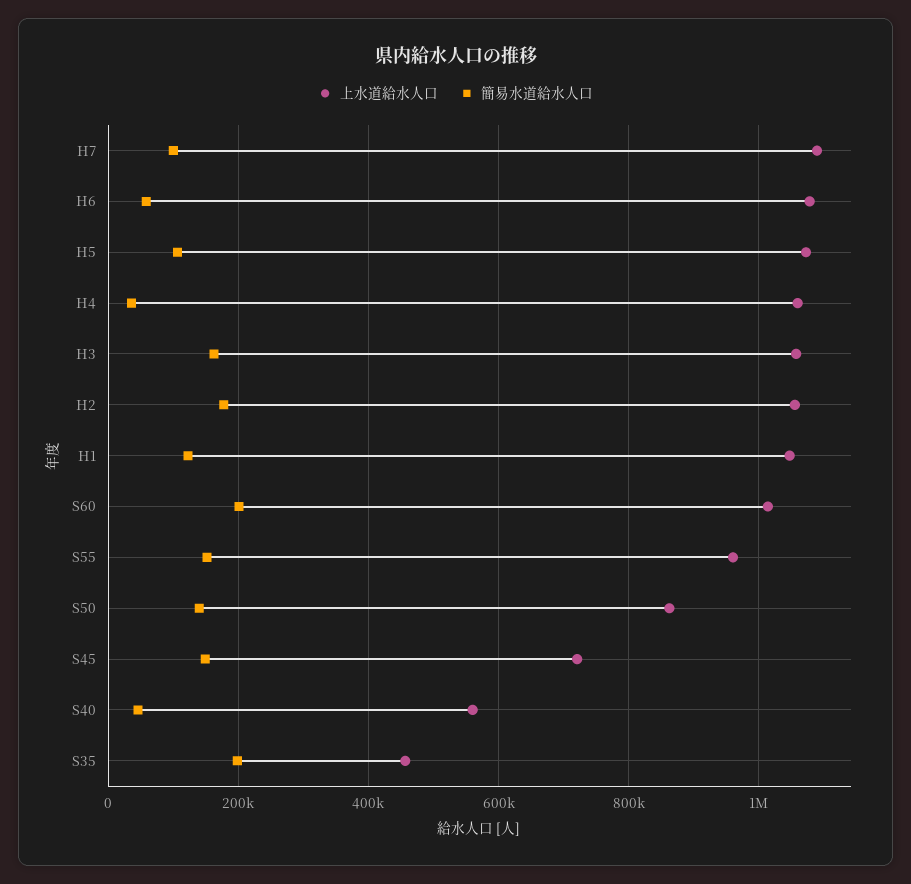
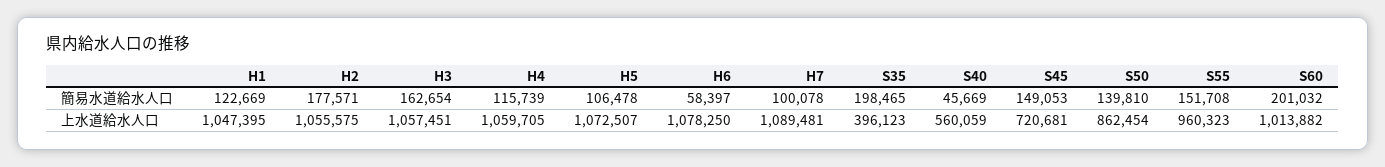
  {
    "上水道給水人口": {
      "H7": 1089481,
      "H6": 1078250,
      "H5": 1072507,
      "H4": 1059705,
      "H3": 1057451,
      "H2": 1055575,
      "H1": 1047395,
      "S60": 1013882,
      "S55": 960323,
      "S50": 862454,
      "S45": 720681,
      "S40": 560059,
-     "S35": 460000
+     "S35": 396123
    },
    "簡易水道給水人口": {
      "H7": 100078,
      "H6": 58397,
      "H5": 106478,
-     "H4": 40000,
+     "H4": 115739,
      "H3": 162654,
      "H2": 177571,
      "H1": 122669,
      "S60": 201032,
      "S55": 151708,
      "S50": 139810,
      "S45": 149053,
      "S40": 45669,
      "S35": 198465
    }
  }

